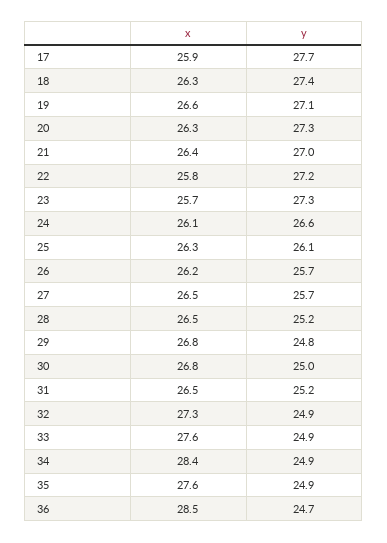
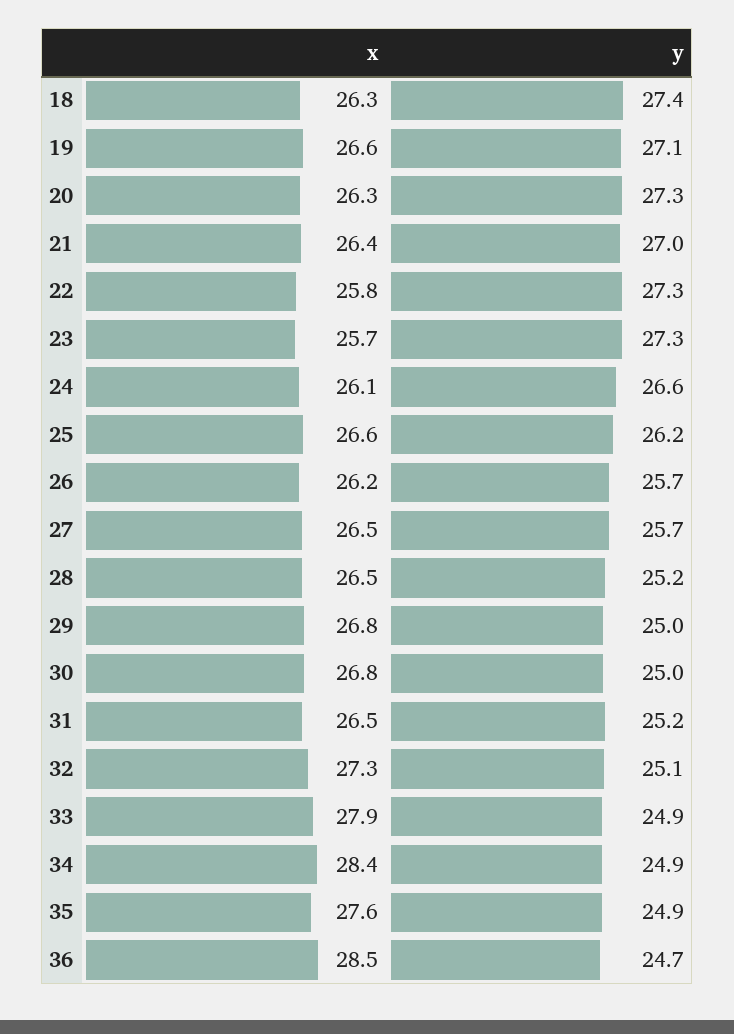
  {
    "x": {
-     "17": 25.9,
      "18": 26.3,
      "19": 26.6,
      "20": 26.3,
      "21": 26.4,
      "22": 25.8,
      "23": 25.7,
      "24": 26.1,
-     "25": 26.3,
+     "25": 26.6,
      "26": 26.2,
      "27": 26.5,
      "28": 26.5,
      "29": 26.8,
      "30": 26.8,
      "31": 26.5,
      "32": 27.3,
-     "33": 27.6,
+     "33": 27.9,
      "34": 28.4,
      "35": 27.6,
      "36": 28.5
    },
    "y": {
-     "17": 27.7,
      "18": 27.4,
      "19": 27.1,
      "20": 27.3,
      "21": 27,
-     "22": 27.2,
+     "22": 27.3,
      "23": 27.3,
      "24": 26.6,
-     "25": 26.1,
+     "25": 26.2,
      "26": 25.7,
      "27": 25.7,
      "28": 25.2,
-     "29": 24.8,
+     "29": 25,
      "30": 25,
      "31": 25.2,
-     "32": 24.9,
+     "32": 25.1,
      "33": 24.9,
      "34": 24.9,
      "35": 24.9,
      "36": 24.7
    }
  }

